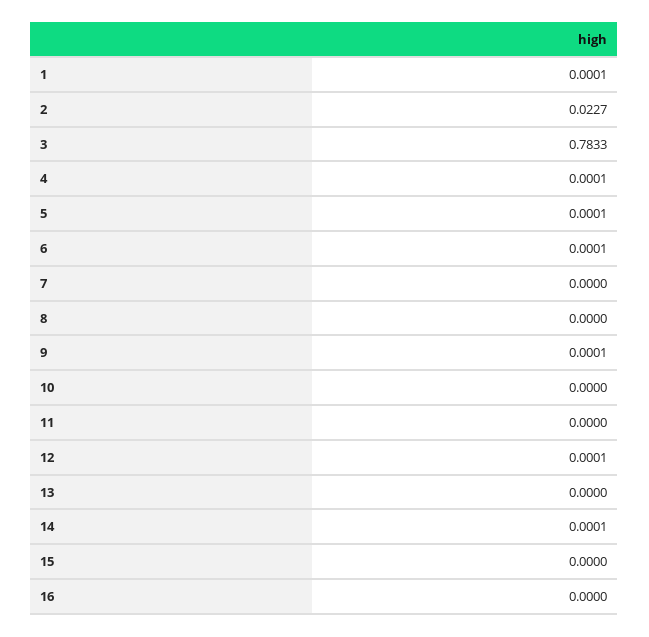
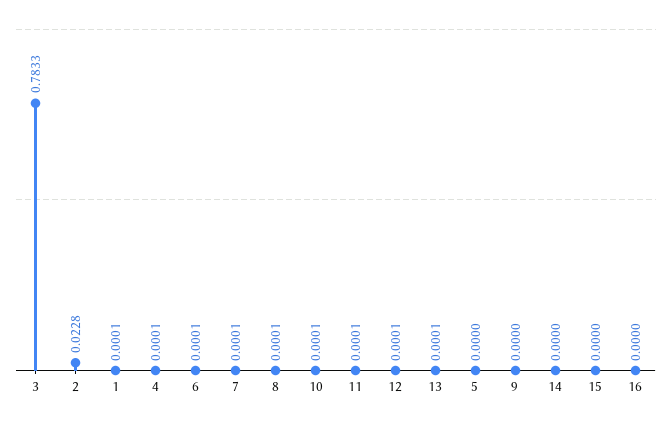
  {
    "1": 0.0001,
-   "2": 0.0227,
+   "2": 0.0228,
    "3": 0.7833,
    "4": 0.0001,
-   "5": 0.0001,
+   "5": 0,
    "6": 0.0001,
-   "7": 0,
+   "7": 0.0001,
-   "8": 0,
+   "8": 0.0001,
-   "9": 0.0001,
+   "9": 0,
-   "10": 0,
+   "10": 0.0001,
-   "11": 0,
+   "11": 0.0001,
    "12": 0.0001,
-   "13": 0,
+   "13": 0.0001,
-   "14": 0.0001,
+   "14": 0,
    "15": 0,
    "16": 0
  }

